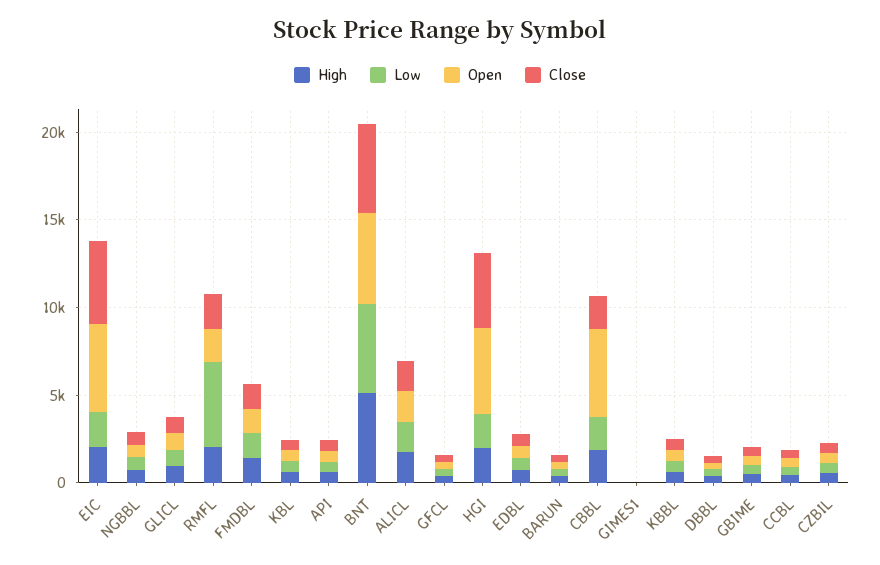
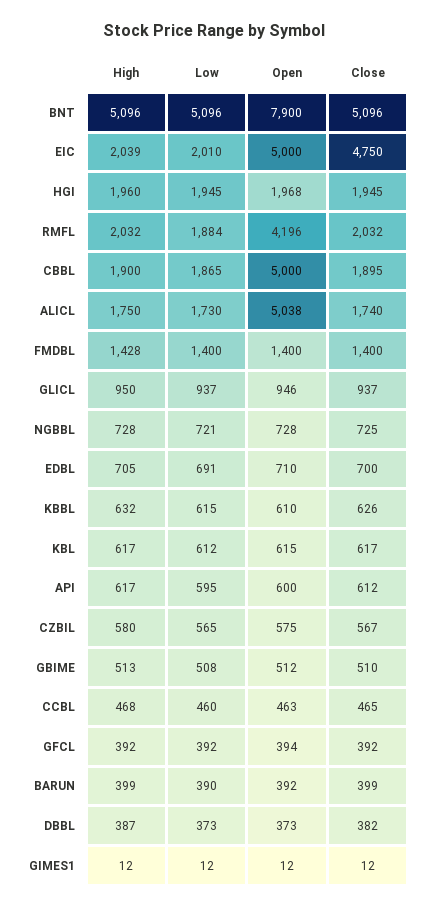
  {
    "High": {
      "EIC": 2039,
      "NGBBL": 728,
      "GLICL": 950,
      "RMFL": 2032,
      "FMDBL": 1428,
      "KBL": 617,
      "API": 617,
      "BNT": 5096,
      "ALICL": 1750,
      "GFCL": 392,
      "HGI": 1960,
      "EDBL": 705,
      "BARUN": 399,
      "CBBL": 1900,
      "GIMES1": 12,
      "KBBL": 632,
      "DBBL": 387,
      "GBIME": 513,
      "CCBL": 468,
      "CZBIL": 580
    },
    "Low": {
      "EIC": 2010,
      "NGBBL": 721,
      "GLICL": 937,
-     "RMFL": 5000,
+     "RMFL": 1884,
      "FMDBL": 1400,
      "KBL": 612,
      "API": 595,
      "BNT": 5096,
      "ALICL": 1730,
      "GFCL": 392,
      "HGI": 1945,
      "EDBL": 691,
      "BARUN": 390,
      "CBBL": 1865,
      "GIMES1": 12,
      "KBBL": 615,
      "DBBL": 373,
      "GBIME": 508,
      "CCBL": 460,
      "CZBIL": 565
    },
    "Open": {
      "EIC": 5000,
      "NGBBL": 728,
      "GLICL": 946,
-     "RMFL": 2000,
+     "RMFL": 4196,
      "FMDBL": 1400,
      "KBL": 615,
      "API": 600,
-     "BNT": 5000,
+     "BNT": 7900,
-     "ALICL": 2000,
+     "ALICL": 5038,
      "GFCL": 394,
-     "HGI": 5000,
+     "HGI": 1968,
      "EDBL": 710,
      "BARUN": 392,
      "CBBL": 5000,
      "GIMES1": 12,
      "KBBL": 610,
      "DBBL": 373,
      "GBIME": 512,
      "CCBL": 463,
      "CZBIL": 575
    },
    "Close": {
      "EIC": 4750,
      "NGBBL": 725,
      "GLICL": 937,
      "RMFL": 2032,
      "FMDBL": 1400,
      "KBL": 617,
      "API": 612,
      "BNT": 5096,
      "ALICL": 1740,
      "GFCL": 392,
-     "HGI": 4000,
+     "HGI": 1945,
      "EDBL": 700,
      "BARUN": 399,
      "CBBL": 1895,
      "GIMES1": 12,
      "KBBL": 626,
      "DBBL": 382,
      "GBIME": 510,
      "CCBL": 465,
      "CZBIL": 567
    }
  }

